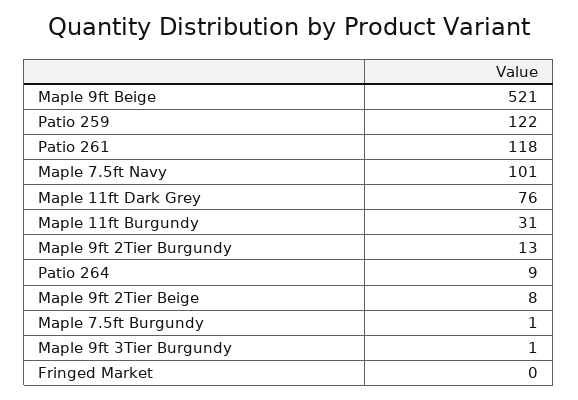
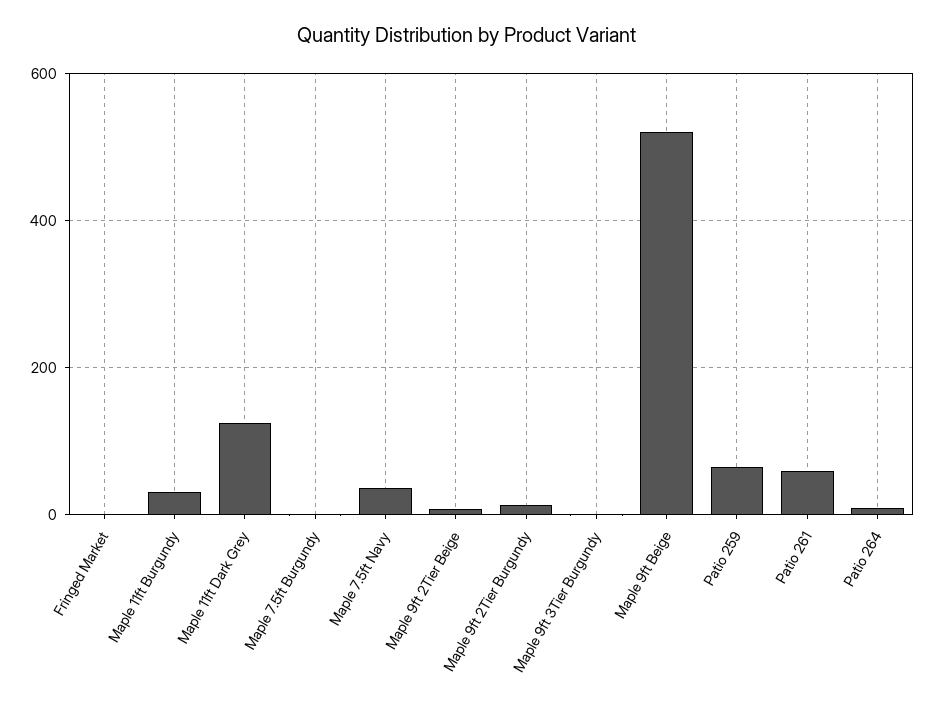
  {
    "Maple 9ft Beige": 521,
-   "Patio 259": 122,
+   "Patio 259": 60,
-   "Patio 261": 118,
+   "Patio 261": 60,
-   "Maple 7.5ft Navy": 101,
+   "Maple 7.5ft Navy": 40,
-   "Maple 11ft Dark Grey": 76,
+   "Maple 11ft Dark Grey": 120,
    "Maple 11ft Burgundy": 31,
    "Maple 9ft 2Tier Burgundy": 13,
    "Patio 264": 9,
    "Maple 9ft 2Tier Beige": 8,
    "Maple 7.5ft Burgundy": 1,
    "Maple 9ft 3Tier Burgundy": 1,
    "Fringed Market": 0
  }

